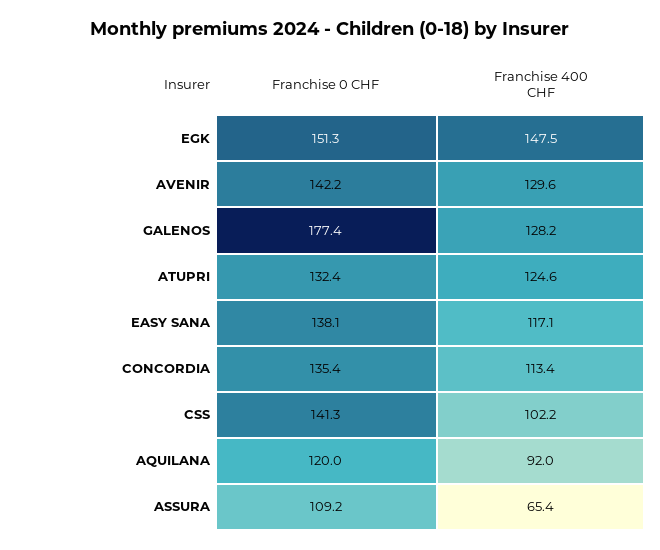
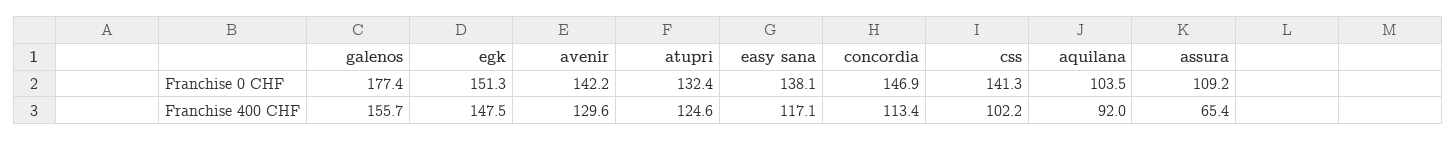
  {
    "Franchise 0 CHF": {
      "EGK": 151.3,
      "AVENIR": 142.2,
      "GALENOS": 177.4,
      "ATUPRI": 132.4,
      "EASY SANA": 138.1,
-     "CONCORDIA": 135.4,
+     "CONCORDIA": 146.9,
      "CSS": 141.3,
-     "AQUILANA": 120,
+     "AQUILANA": 103.5,
      "ASSURA": 109.2
    },
    "Franchise 400 CHF": {
      "EGK": 147.5,
      "AVENIR": 129.6,
-     "GALENOS": 128.2,
+     "GALENOS": 155.7,
      "ATUPRI": 124.6,
      "EASY SANA": 117.1,
      "CONCORDIA": 113.4,
      "CSS": 102.2,
      "AQUILANA": 92,
      "ASSURA": 65.4
    }
  }

